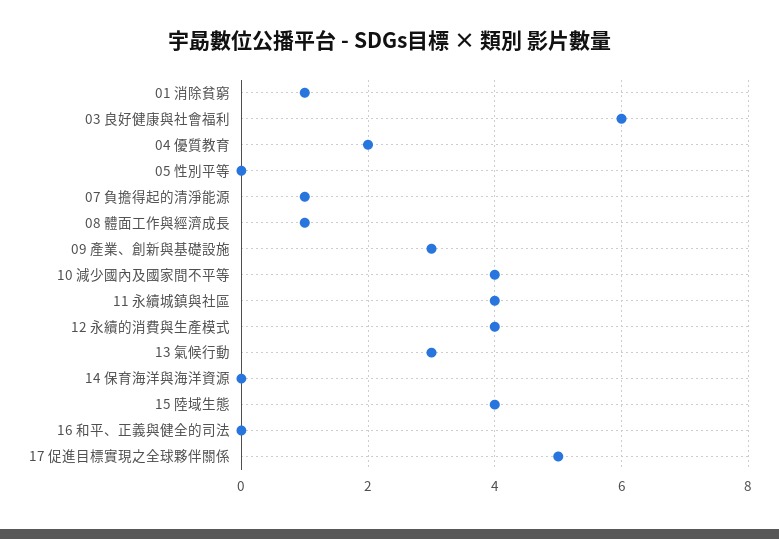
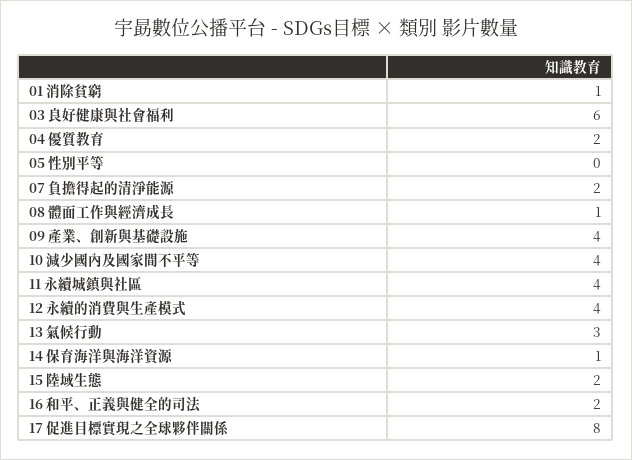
  {
    "01 消除貧窮": 1,
    "03 良好健康與社會福利": 6,
    "04 優質教育": 2,
    "05 性別平等": 0,
-   "07 負擔得起的清淨能源": 1,
+   "07 負擔得起的清淨能源": 2,
    "08 體面工作與經濟成長": 1,
-   "09 產業、創新與基礎設施": 3,
+   "09 產業、創新與基礎設施": 4,
    "10 減少國內及國家間不平等": 4,
    "11 永續城鎮與社區": 4,
    "12 永續的消費與生產模式": 4,
    "13 氣候行動": 3,
-   "14 保育海洋與海洋資源": 0,
+   "14 保育海洋與海洋資源": 1,
-   "15 陸域生態": 4,
+   "15 陸域生態": 2,
-   "16 和平、正義與健全的司法": 0,
+   "16 和平、正義與健全的司法": 2,
-   "17 促進目標實現之全球夥伴關係": 5
+   "17 促進目標實現之全球夥伴關係": 8
  }

